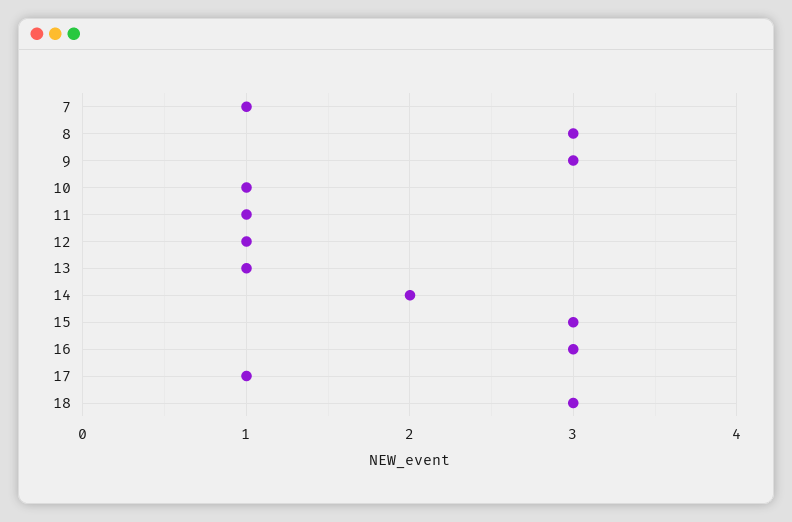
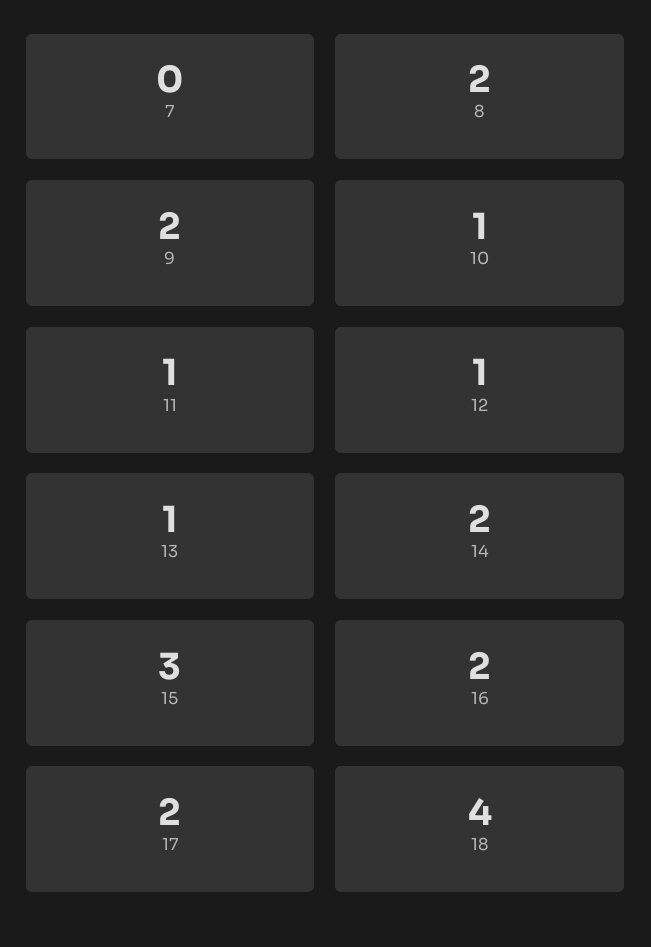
  {
-   "7": 1,
+   "7": 0,
-   "8": 3,
+   "8": 2,
-   "9": 3,
+   "9": 2,
    "10": 1,
    "11": 1,
    "12": 1,
    "13": 1,
    "14": 2,
    "15": 3,
-   "16": 3,
+   "16": 2,
-   "17": 1,
+   "17": 2,
-   "18": 3
+   "18": 4
  }

